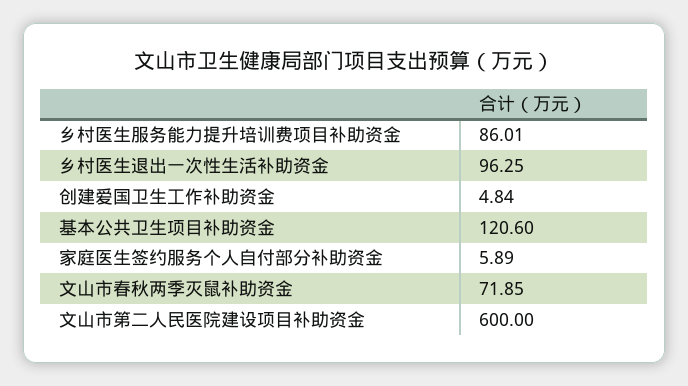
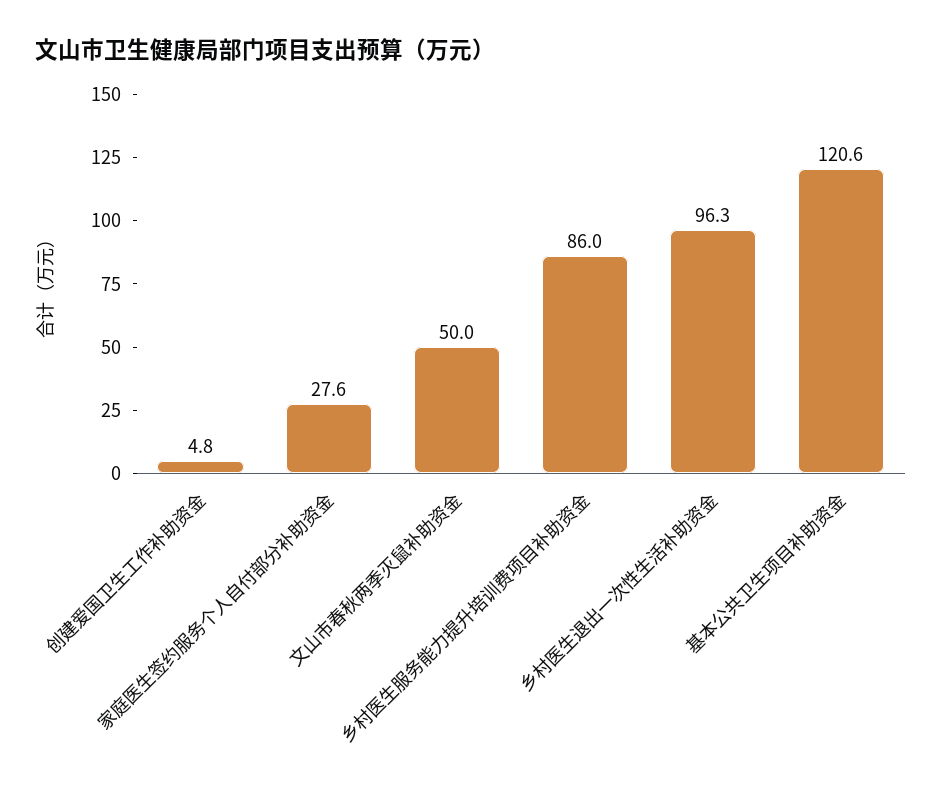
  {
    "乡村医生服务能力提升培训费项目补助资金": 86.01,
    "乡村医生退出一次性生活补助资金": 96.25,
    "创建爱国卫生工作补助资金": 4.84,
    "基本公共卫生项目补助资金": 120.6,
-   "家庭医生签约服务个人自付部分补助资金": 5.89,
+   "家庭医生签约服务个人自付部分补助资金": 27.6,
-   "文山市春秋两季灭鼠补助资金": 71.85,
+   "文山市春秋两季灭鼠补助资金": 50
-   "文山市第二人民医院建设项目补助资金": 600
  }

